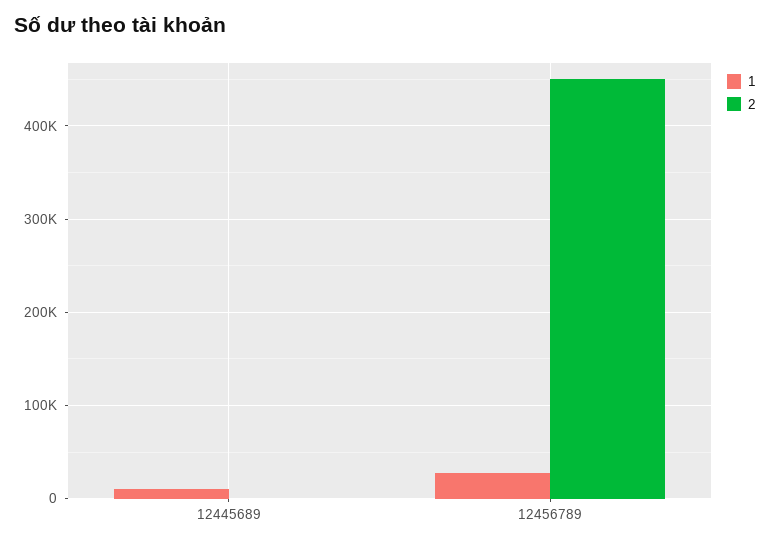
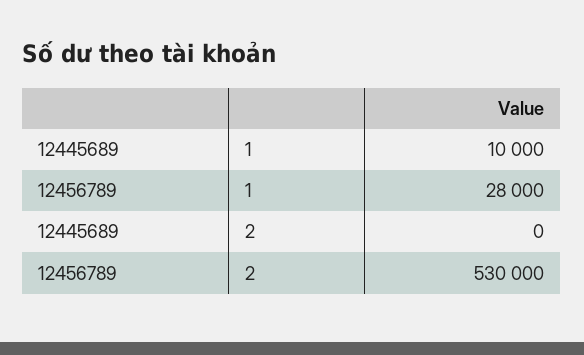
  {
    "1": {
      "12445689": 10000,
      "12456789": 28000
    },
    "2": {
      "12445689": 0,
-     "12456789": 450000
+     "12456789": 530000
    }
  }

